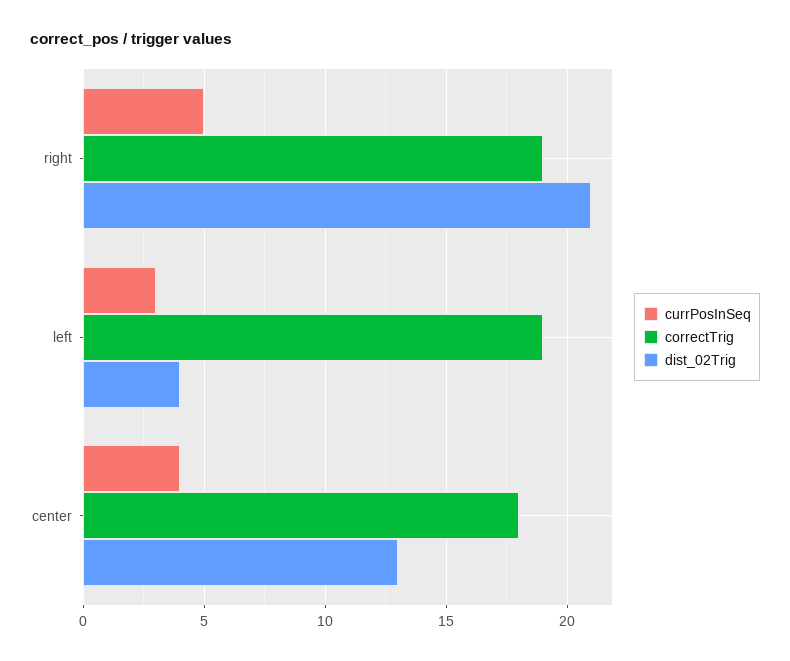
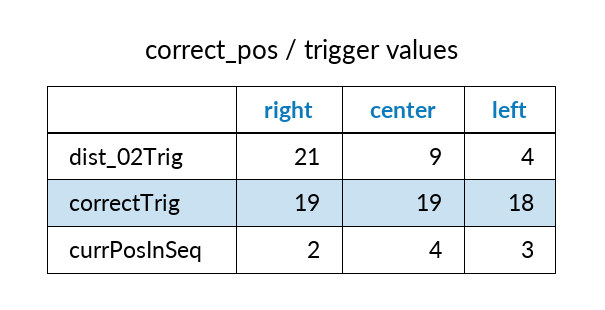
  {
    "currPosInSeq": {
-     "right": 5,
+     "right": 2,
      "left": 3,
      "center": 4
    },
    "correctTrig": {
      "right": 19,
-     "left": 19,
+     "left": 18,
-     "center": 18
+     "center": 19
    },
    "dist_02Trig": {
      "right": 21,
      "left": 4,
-     "center": 13
+     "center": 9
    }
  }

